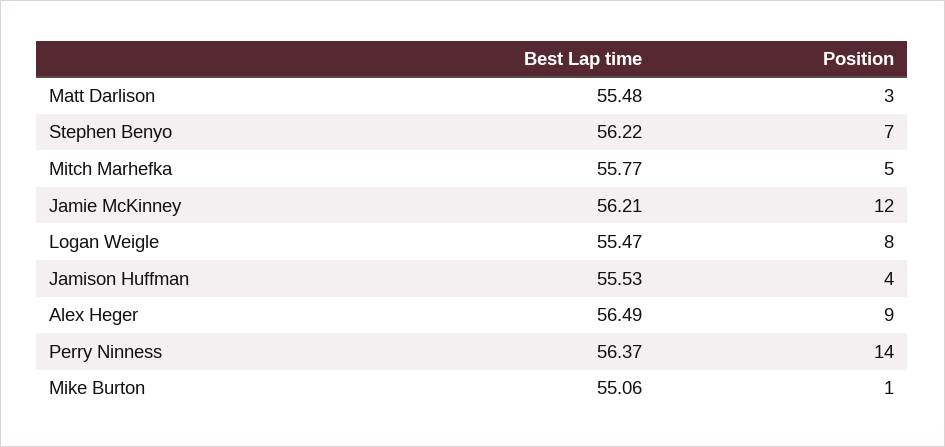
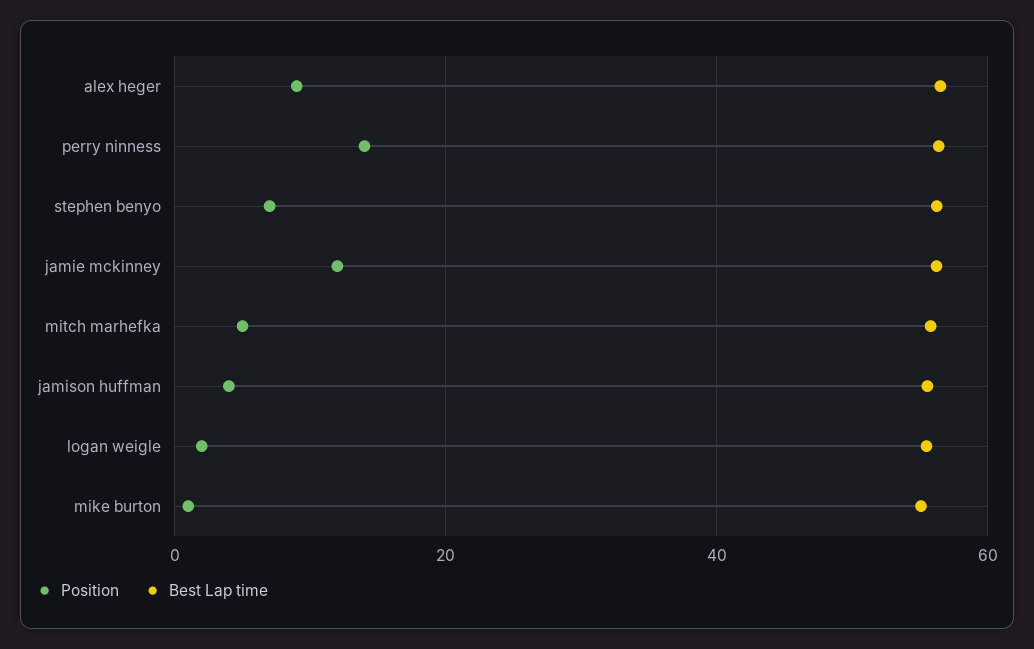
  {
    "Best Lap time": {
-     "Matt Darlison": 55.48,
      "Stephen Benyo": 56.22,
      "Mitch Marhefka": 55.77,
      "Jamie McKinney": 56.21,
      "Logan Weigle": 55.47,
      "Jamison Huffman": 55.53,
      "Alex Heger": 56.49,
      "Perry Ninness": 56.37,
      "Mike Burton": 55.06
    },
    "Position": {
-     "Matt Darlison": 3,
      "Stephen Benyo": 7,
      "Mitch Marhefka": 5,
      "Jamie McKinney": 12,
-     "Logan Weigle": 8,
+     "Logan Weigle": 2,
      "Jamison Huffman": 4,
      "Alex Heger": 9,
      "Perry Ninness": 14,
      "Mike Burton": 1
    }
  }

